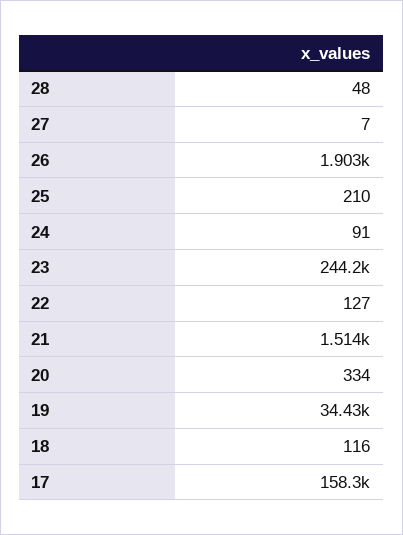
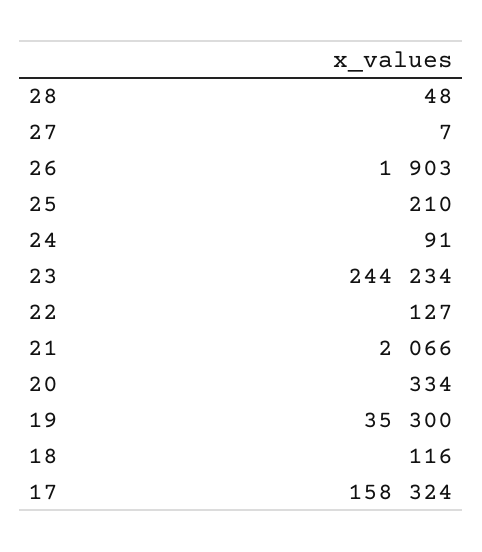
  {
    "28": 48,
    "27": 7,
    "26": 1903,
    "25": 210,
    "24": 91,
    "23": 244234,
    "22": 127,
-   "21": 1514,
+   "21": 2066,
    "20": 334,
-   "19": 34430,
+   "19": 35300,
    "18": 116,
    "17": 158324
  }

